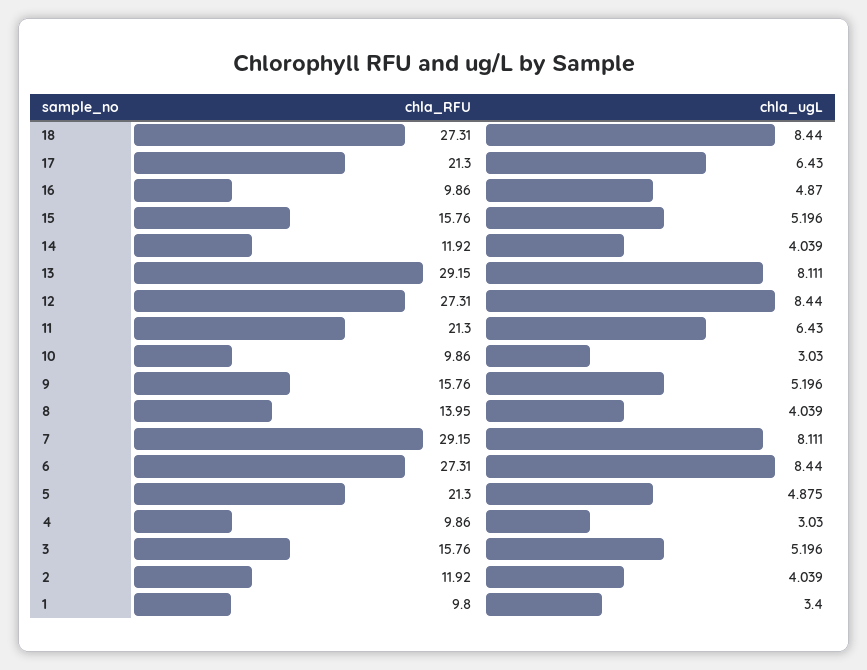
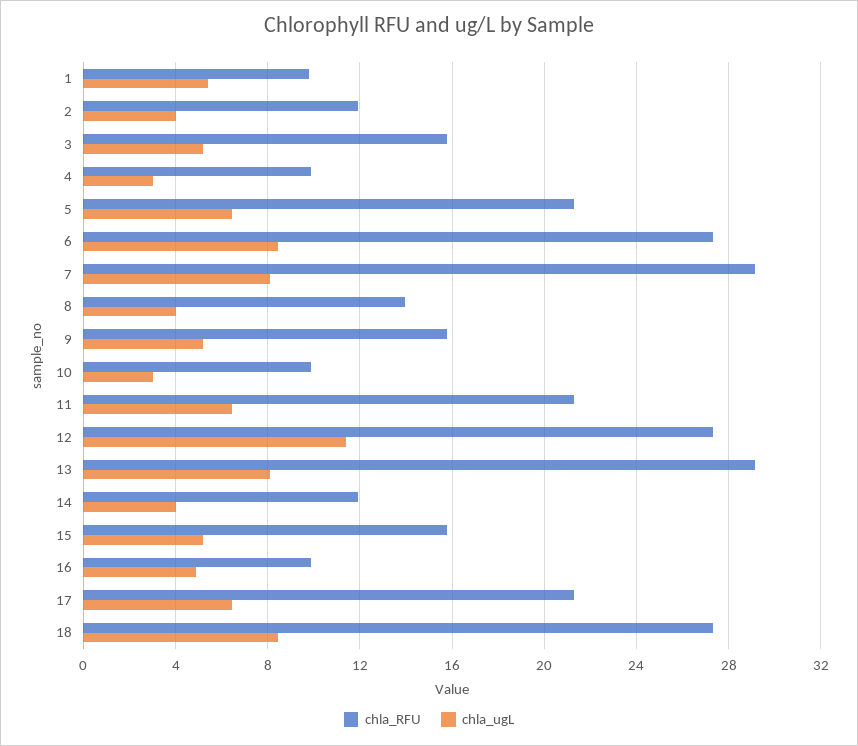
  {
    "chla_RFU": {
      "18": 27.31,
      "17": 21.3,
      "16": 9.86,
      "15": 15.76,
      "14": 11.92,
      "13": 29.15,
      "12": 27.31,
      "11": 21.3,
      "10": 9.86,
      "9": 15.76,
      "8": 13.95,
      "7": 29.15,
      "6": 27.31,
      "5": 21.3,
      "4": 9.86,
      "3": 15.76,
      "2": 11.92,
      "1": 9.8
    },
    "chla_ugL": {
      "18": 8.44,
      "17": 6.43,
      "16": 4.87,
      "15": 5.196,
      "14": 4.039,
      "13": 8.111,
-     "12": 8.44,
+     "12": 11.5,
      "11": 6.43,
      "10": 3.03,
      "9": 5.196,
      "8": 4.039,
      "7": 8.111,
      "6": 8.44,
-     "5": 4.875,
+     "5": 6.5,
      "4": 3.03,
      "3": 5.196,
      "2": 4.039,
-     "1": 3.4
+     "1": 5.5
    }
  }

